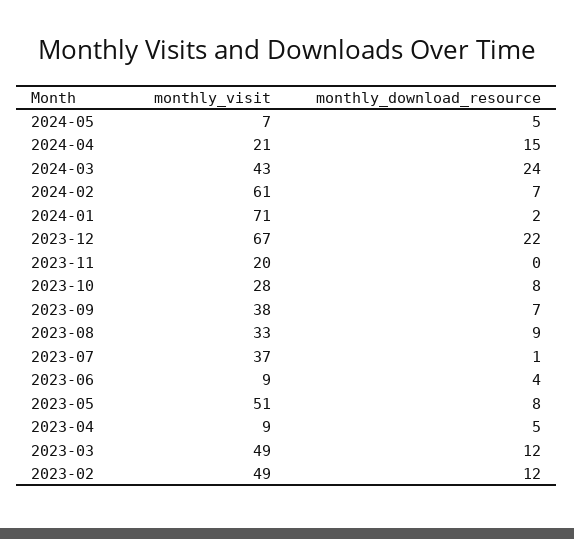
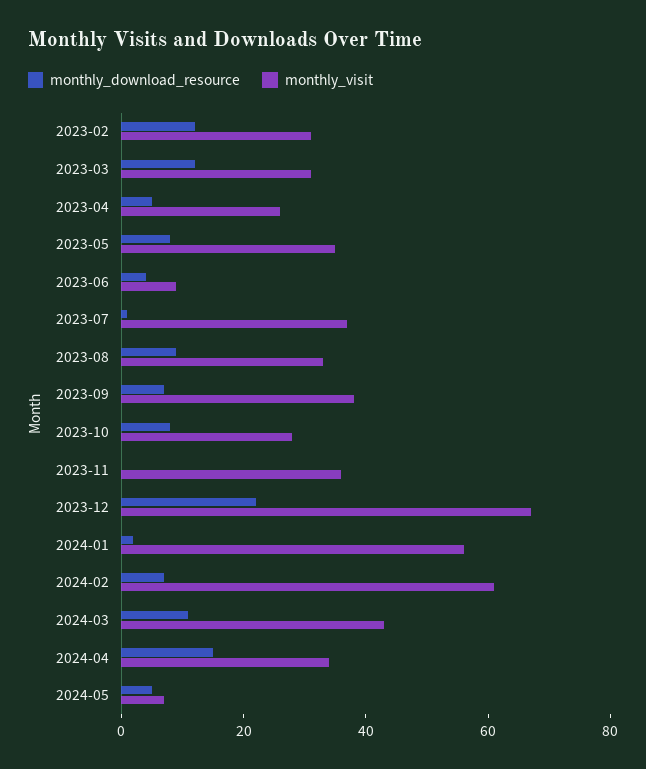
  {
    "monthly_visit": {
      "2024-05": 7,
-     "2024-04": 21,
+     "2024-04": 35,
      "2024-03": 43,
      "2024-02": 61,
-     "2024-01": 71,
+     "2024-01": 55,
      "2023-12": 67,
-     "2023-11": 20,
+     "2023-11": 35,
      "2023-10": 28,
      "2023-09": 38,
      "2023-08": 33,
      "2023-07": 37,
      "2023-06": 9,
-     "2023-05": 51,
+     "2023-05": 35,
-     "2023-04": 9,
+     "2023-04": 25,
-     "2023-03": 49,
+     "2023-03": 30,
-     "2023-02": 49
+     "2023-02": 30
    },
    "monthly_download_resource": {
      "2024-05": 5,
      "2024-04": 15,
-     "2024-03": 24,
+     "2024-03": 10,
      "2024-02": 7,
      "2024-01": 2,
      "2023-12": 22,
      "2023-11": 0,
      "2023-10": 8,
      "2023-09": 7,
      "2023-08": 9,
      "2023-07": 1,
      "2023-06": 4,
      "2023-05": 8,
      "2023-04": 5,
      "2023-03": 12,
      "2023-02": 12
    }
  }

